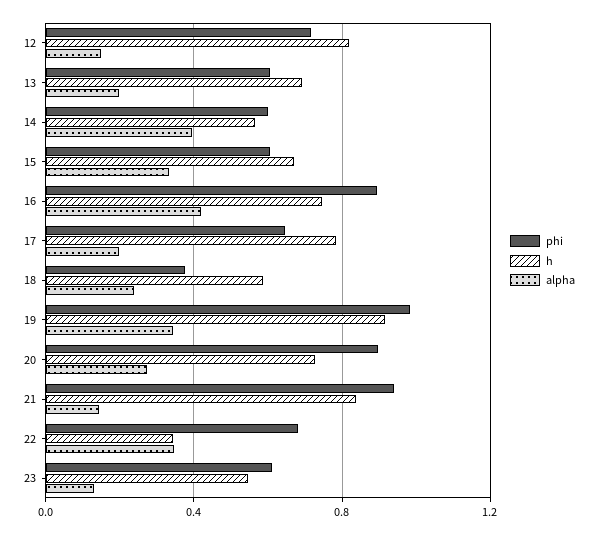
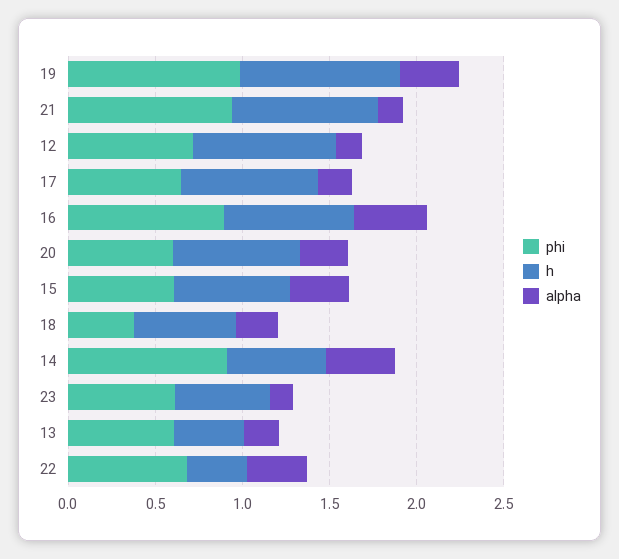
  {
    "phi": {
      "12": 0.7,
      "13": 0.6,
-     "14": 0.6,
+     "14": 0.9,
      "15": 0.6,
      "16": 0.9,
      "17": 0.65,
      "18": 0.4,
      "19": 1,
-     "20": 0.9,
+     "20": 0.6,
      "21": 0.95,
      "22": 0.7,
      "23": 0.6
    },
    "h": {
      "12": 0.8,
-     "13": 0.7,
+     "13": 0.4,
      "14": 0.55,
      "15": 0.65,
      "16": 0.75,
      "17": 0.8,
      "18": 0.6,
      "19": 0.9,
      "20": 0.75,
      "21": 0.85,
      "22": 0.35,
      "23": 0.55
    },
    "alpha": {
      "12": 0.15,
      "13": 0.2,
      "14": 0.4,
      "15": 0.35,
      "16": 0.4,
      "17": 0.2,
      "18": 0.25,
      "19": 0.35,
      "20": 0.3,
      "21": 0.15,
      "22": 0.35,
      "23": 0.15
    }
  }

